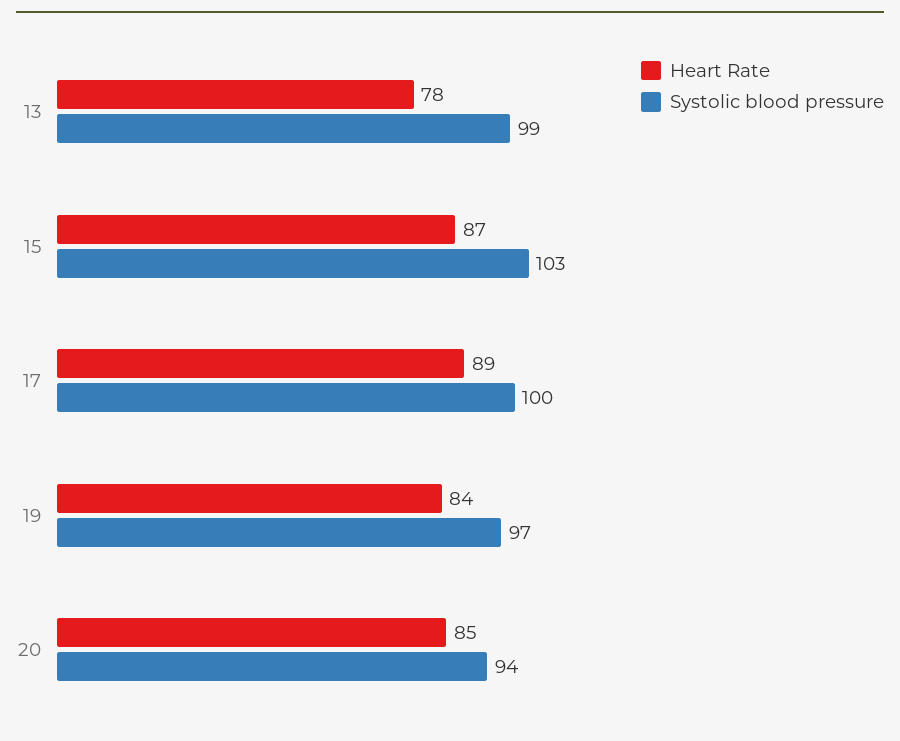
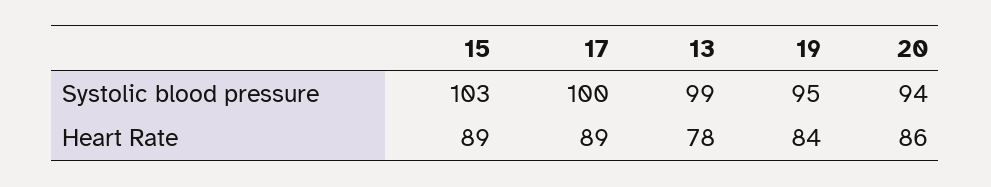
  {
    "Heart Rate": {
      "13": 78,
-     "15": 87,
+     "15": 89,
      "17": 89,
      "19": 84,
-     "20": 85
+     "20": 86
    },
    "Systolic blood pressure": {
      "13": 99,
      "15": 103,
      "17": 100,
-     "19": 97,
+     "19": 95,
      "20": 94
    }
  }

